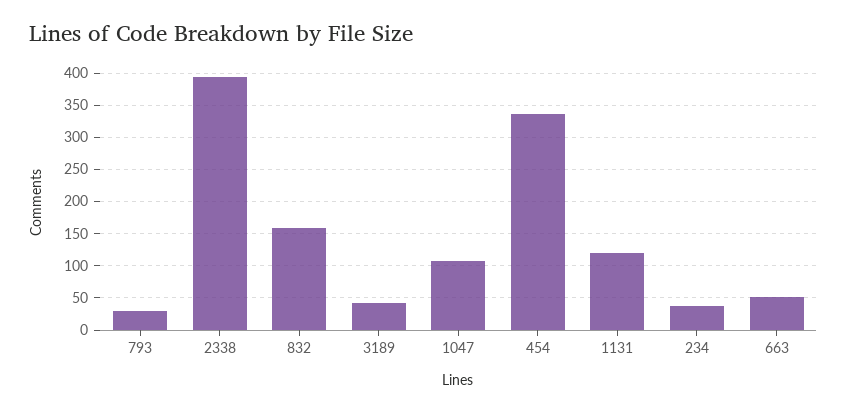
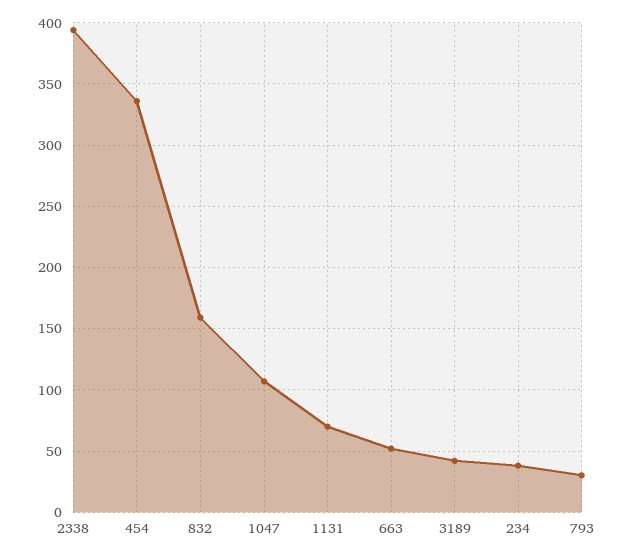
  {
    "793": 30,
    "2338": 395,
    "832": 160,
    "3189": 40,
    "1047": 105,
    "454": 335,
-   "1131": 120,
+   "1131": 70,
    "234": 40,
    "663": 50
  }

